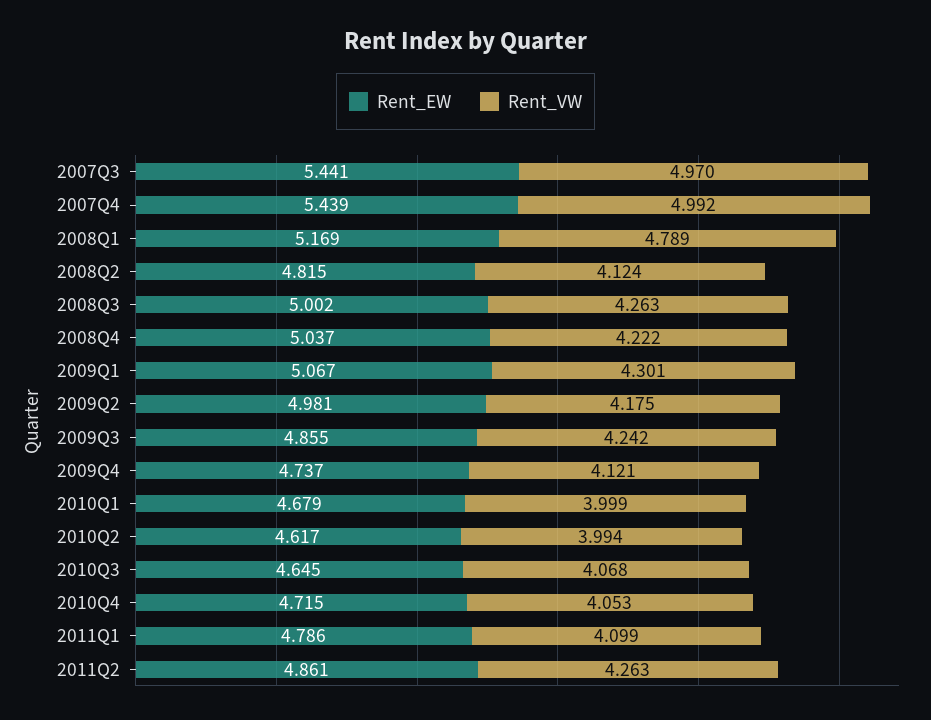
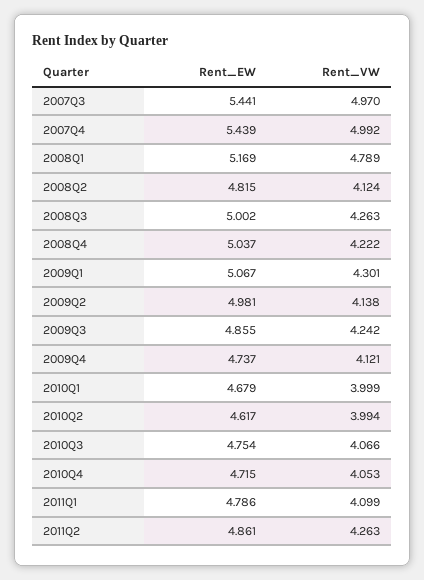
  {
    "Rent_EW": {
      "2007Q3": 5.441,
      "2007Q4": 5.439,
      "2008Q1": 5.169,
      "2008Q2": 4.815,
      "2008Q3": 5.002,
      "2008Q4": 5.037,
      "2009Q1": 5.067,
      "2009Q2": 4.981,
      "2009Q3": 4.855,
      "2009Q4": 4.737,
      "2010Q1": 4.679,
      "2010Q2": 4.617,
-     "2010Q3": 4.645,
+     "2010Q3": 4.754,
      "2010Q4": 4.715,
      "2011Q1": 4.786,
      "2011Q2": 4.861
    },
    "Rent_VW": {
      "2007Q3": 4.97,
      "2007Q4": 4.992,
      "2008Q1": 4.789,
      "2008Q2": 4.124,
      "2008Q3": 4.263,
      "2008Q4": 4.222,
      "2009Q1": 4.301,
-     "2009Q2": 4.175,
+     "2009Q2": 4.138,
      "2009Q3": 4.242,
      "2009Q4": 4.121,
      "2010Q1": 3.999,
      "2010Q2": 3.994,
-     "2010Q3": 4.068,
+     "2010Q3": 4.066,
      "2010Q4": 4.053,
      "2011Q1": 4.099,
      "2011Q2": 4.263
    }
  }

